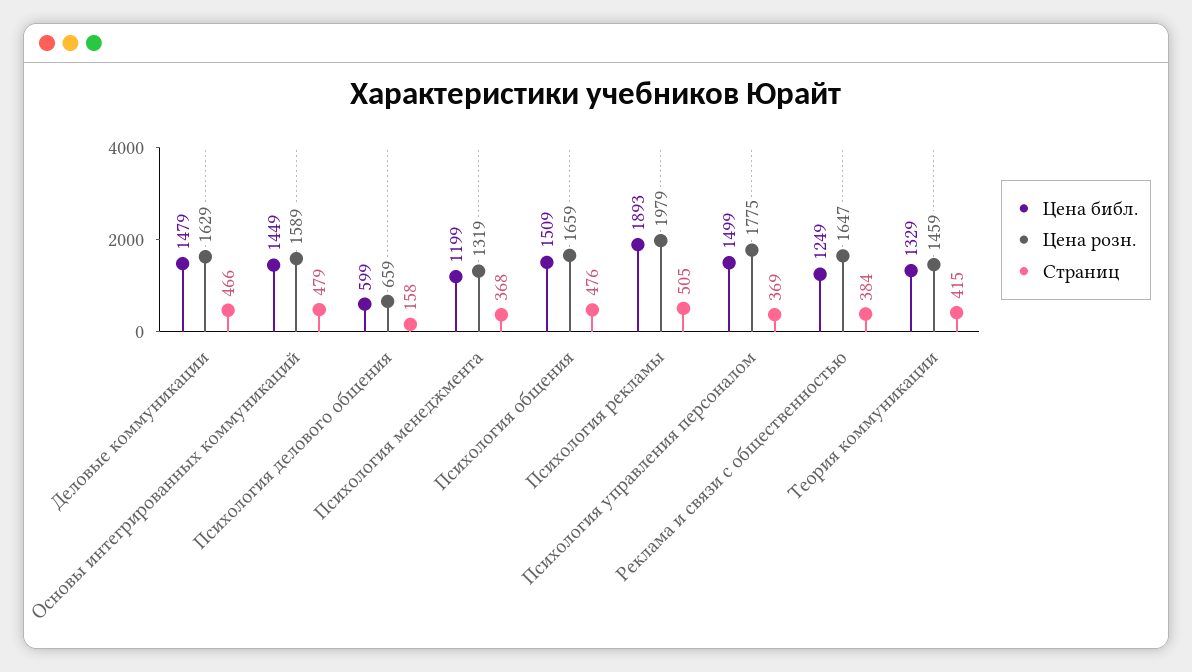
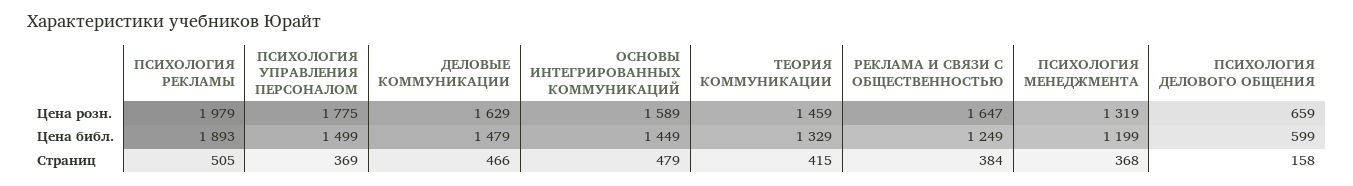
  {
    "Цена библ.": {
      "Деловые коммуникации": 1479,
      "Основы интегрированных коммуникаций": 1449,
      "Психология делового общения": 599,
      "Психология менеджмента": 1199,
-     "Психология общения": 1509,
      "Психология рекламы": 1893,
      "Психология управления персоналом": 1499,
      "Реклама и связи с общественностью": 1249,
      "Теория коммуникации": 1329
    },
    "Цена розн.": {
      "Деловые коммуникации": 1629,
      "Основы интегрированных коммуникаций": 1589,
      "Психология делового общения": 659,
      "Психология менеджмента": 1319,
-     "Психология общения": 1659,
      "Психология рекламы": 1979,
      "Психология управления персоналом": 1775,
      "Реклама и связи с общественностью": 1647,
      "Теория коммуникации": 1459
    },
    "Страниц": {
      "Деловые коммуникации": 466,
      "Основы интегрированных коммуникаций": 479,
      "Психология делового общения": 158,
      "Психология менеджмента": 368,
-     "Психология общения": 476,
      "Психология рекламы": 505,
      "Психология управления персоналом": 369,
      "Реклама и связи с общественностью": 384,
      "Теория коммуникации": 415
    }
  }

